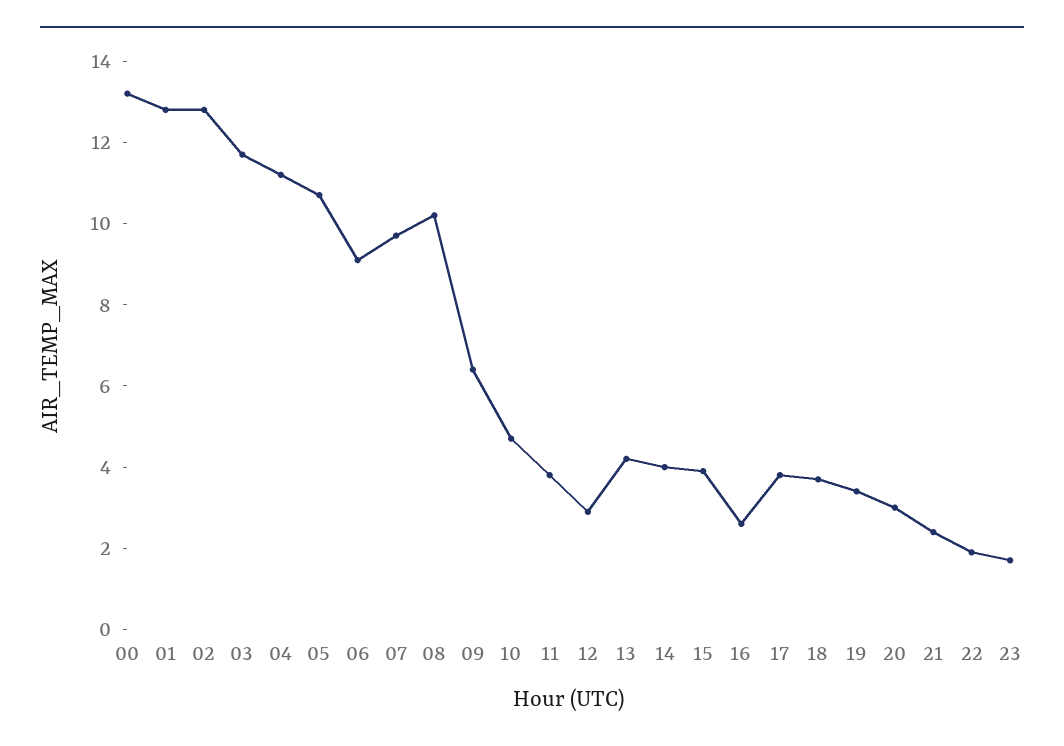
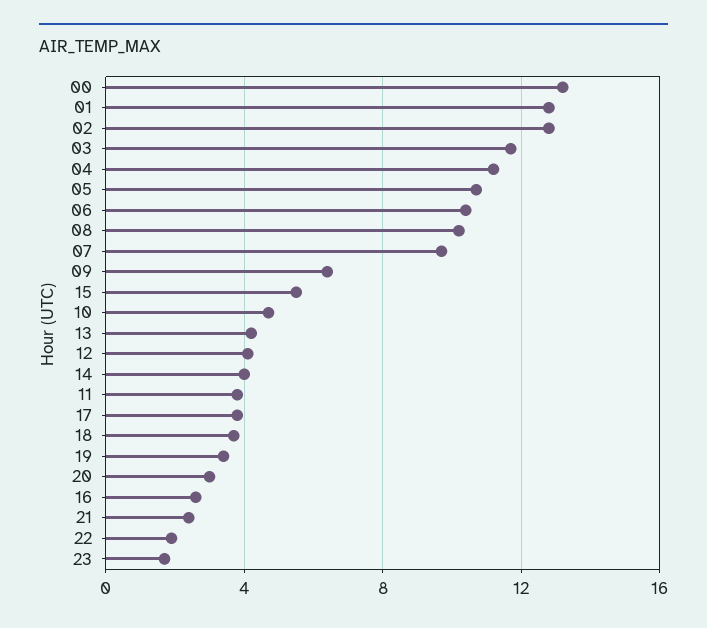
  {
    "00": 13,
    "01": 13,
    "02": 13,
    "03": 11.5,
    "04": 11,
    "05": 10.5,
-   "06": 9,
+   "06": 10.5,
    "07": 9.5,
    "08": 10,
    "09": 6.5,
    "10": 4.5,
    "11": 4,
-   "12": 3,
+   "12": 4,
    "13": 4,
    "14": 4,
-   "15": 4,
+   "15": 5.5,
    "16": 2.5,
    "17": 4,
    "18": 3.5,
    "19": 3.5,
    "20": 3,
    "21": 2.5,
    "22": 2,
    "23": 1.5
  }

